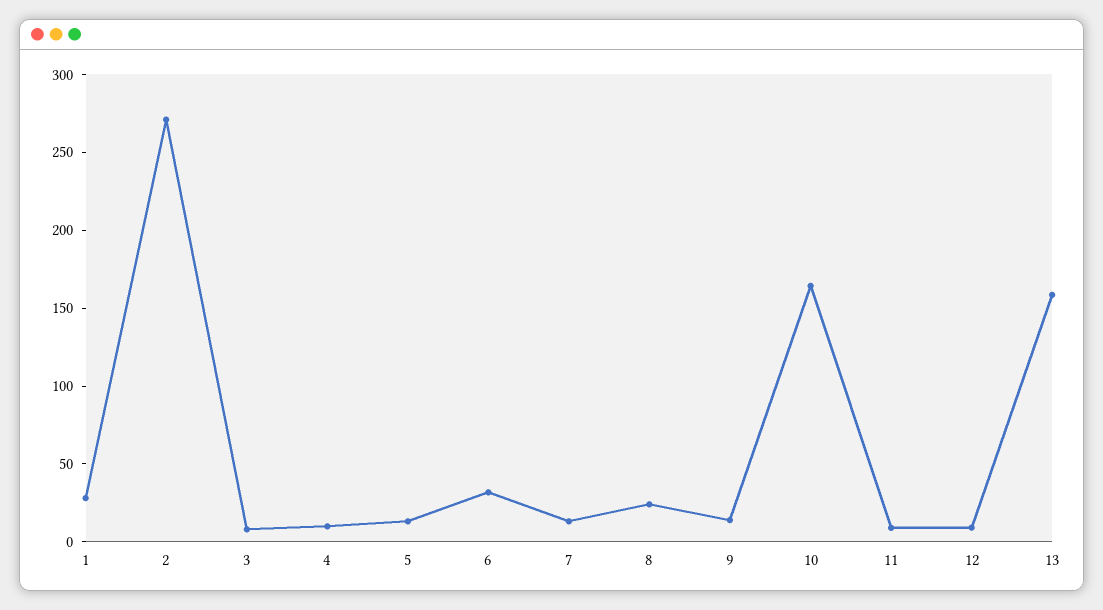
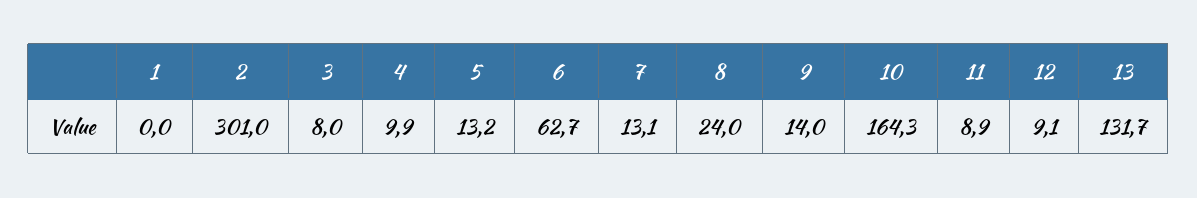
  {
-   "1": 30,
+   "1": 0,
-   "2": 270,
+   "2": 301,
    "3": 8,
    "4": 9.9,
    "5": 13.2,
-   "6": 30,
+   "6": 62.7,
    "7": 13.1,
    "8": 24,
    "9": 14,
    "10": 164.3,
    "11": 8.9,
    "12": 9.1,
-   "13": 160
+   "13": 131.7
  }

